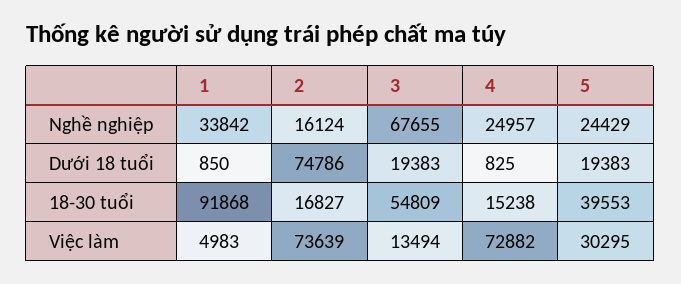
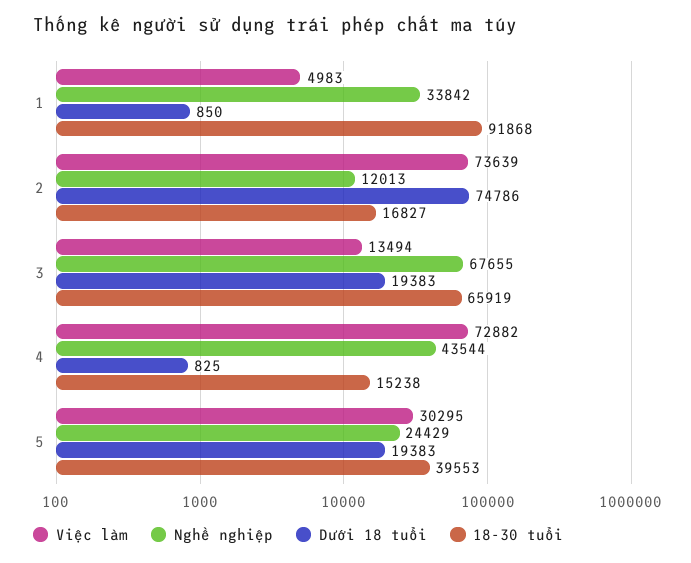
  {
    "Nghề nghiệp": {
      "1": 33842,
-     "2": 16124,
+     "2": 12013,
      "3": 67655,
-     "4": 24957,
+     "4": 43544,
      "5": 24429
    },
    "Dưới 18 tuổi": {
      "1": 850,
      "2": 74786,
      "3": 19383,
      "4": 825,
      "5": 19383
    },
    "18-30 tuổi": {
      "1": 91868,
      "2": 16827,
-     "3": 54809,
+     "3": 65919,
      "4": 15238,
      "5": 39553
    },
    "Việc làm": {
      "1": 4983,
      "2": 73639,
      "3": 13494,
      "4": 72882,
      "5": 30295
    }
  }

